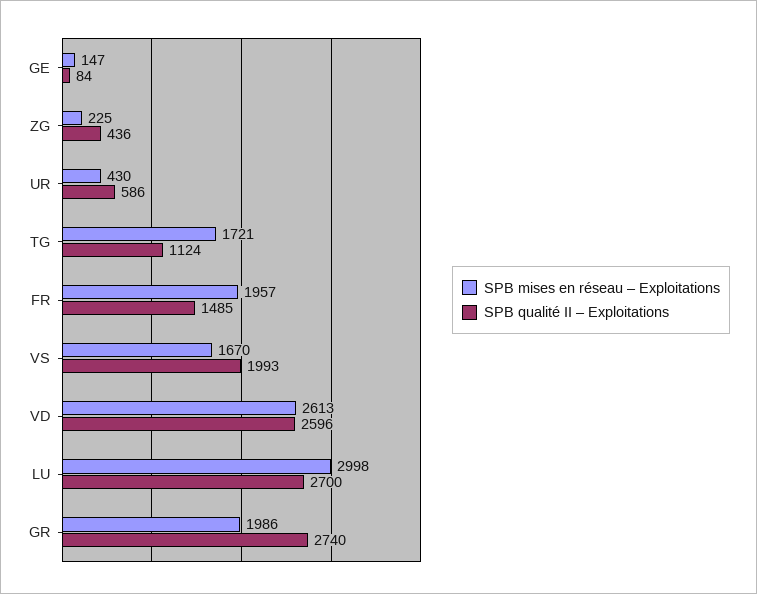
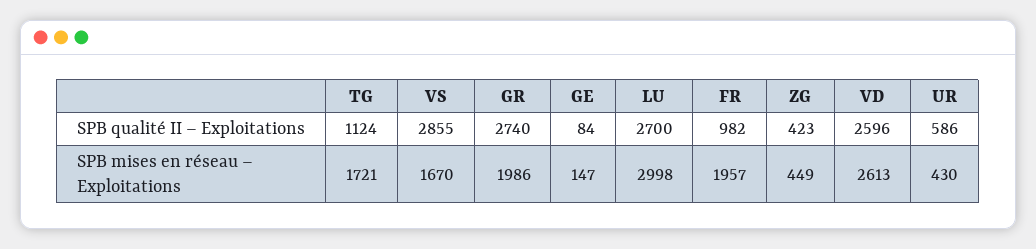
  {
    "SPB mises en réseau – Exploitations": {
      "GE": 147,
-     "ZG": 225,
+     "ZG": 449,
      "UR": 430,
      "TG": 1721,
      "FR": 1957,
      "VS": 1670,
      "VD": 2613,
      "LU": 2998,
      "GR": 1986
    },
    "SPB qualité II – Exploitations": {
      "GE": 84,
-     "ZG": 436,
+     "ZG": 423,
      "UR": 586,
      "TG": 1124,
-     "FR": 1485,
+     "FR": 982,
-     "VS": 1993,
+     "VS": 2855,
      "VD": 2596,
      "LU": 2700,
      "GR": 2740
    }
  }

